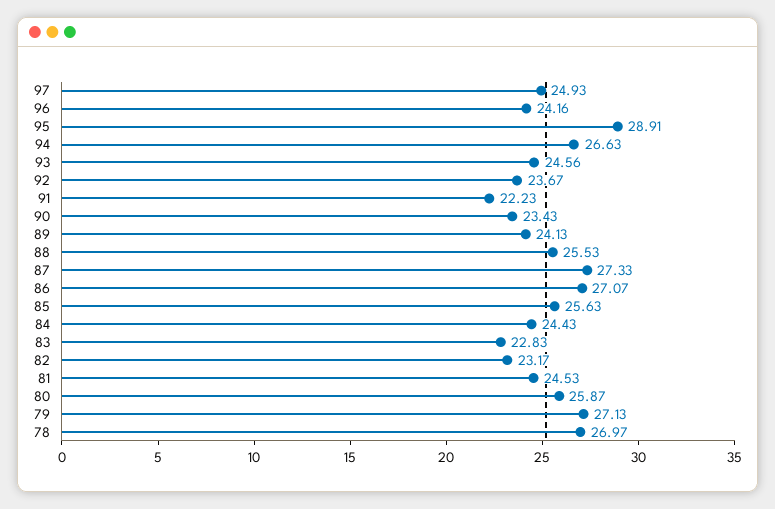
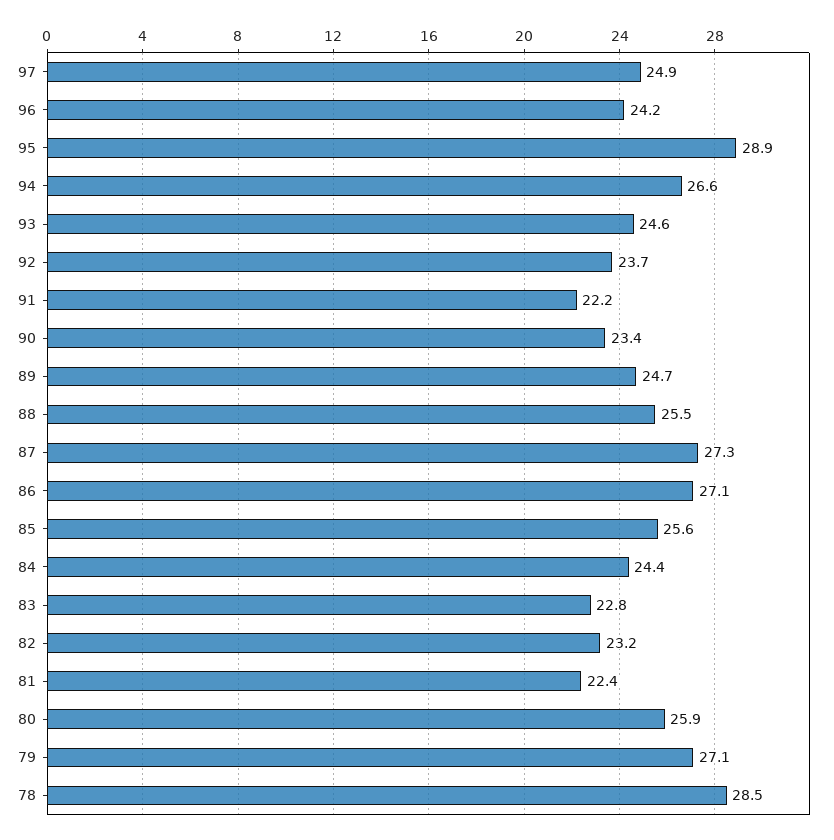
  {
    "97": 24.93,
    "96": 24.16,
    "95": 28.91,
    "94": 26.63,
    "93": 24.56,
    "92": 23.67,
    "91": 22.23,
    "90": 23.43,
-   "89": 24.13,
+   "89": 24.7,
    "88": 25.53,
    "87": 27.33,
    "86": 27.07,
    "85": 25.63,
    "84": 24.43,
    "83": 22.83,
    "82": 23.17,
-   "81": 24.53,
+   "81": 22.4,
    "80": 25.87,
    "79": 27.13,
-   "78": 26.97
+   "78": 28.5
  }

